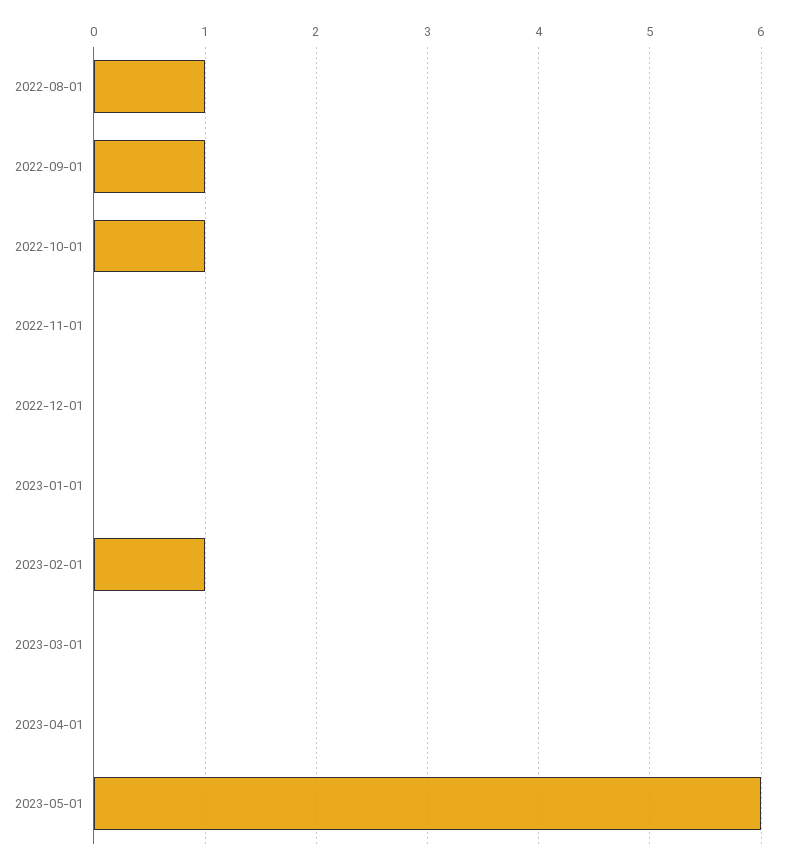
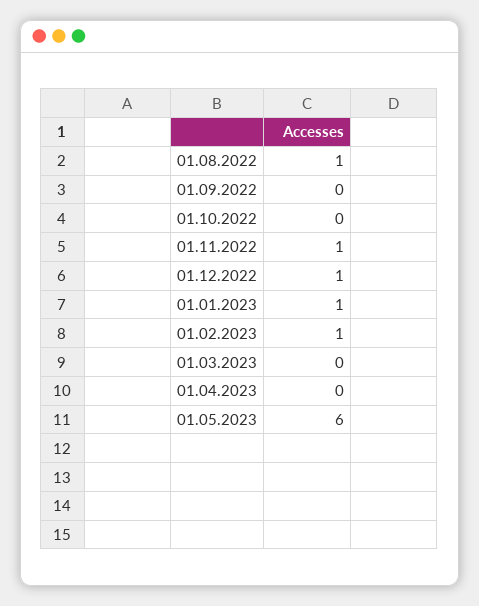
  {
    "2022-08-01": 1,
-   "2022-09-01": 1,
+   "2022-09-01": 0,
-   "2022-10-01": 1,
+   "2022-10-01": 0,
-   "2022-11-01": 0,
+   "2022-11-01": 1,
-   "2022-12-01": 0,
+   "2022-12-01": 1,
-   "2023-01-01": 0,
+   "2023-01-01": 1,
    "2023-02-01": 1,
    "2023-03-01": 0,
    "2023-04-01": 0,
    "2023-05-01": 6
  }

